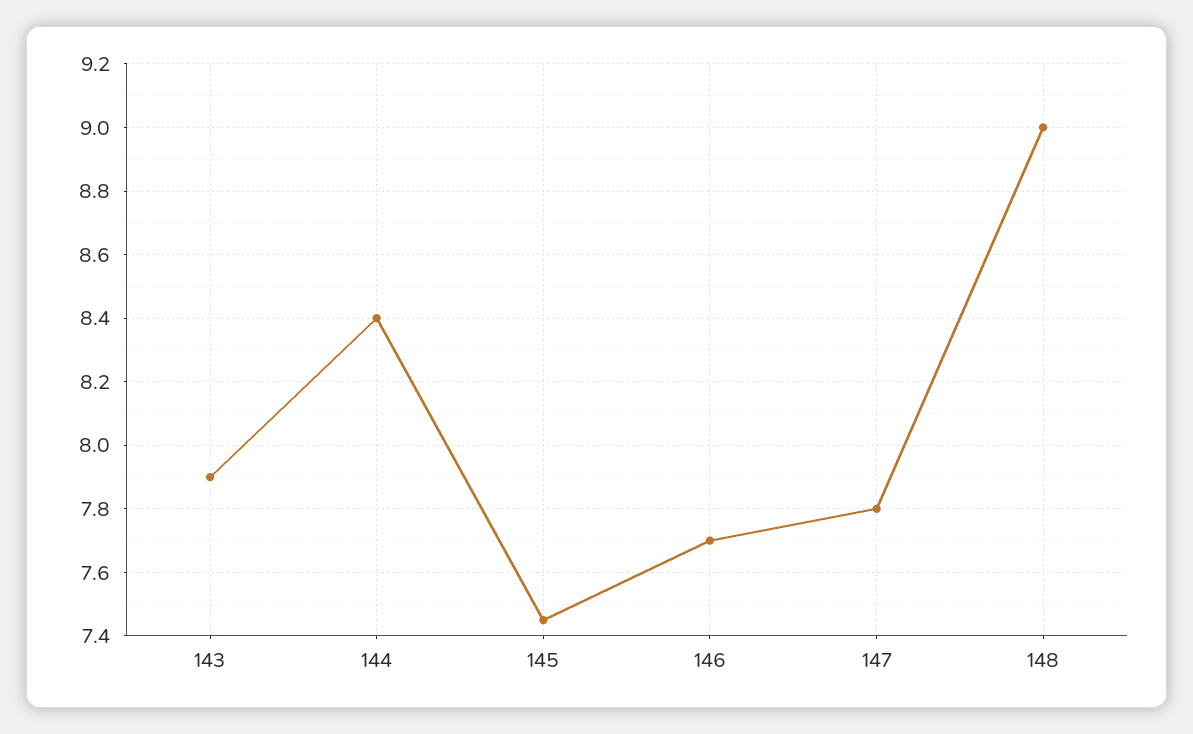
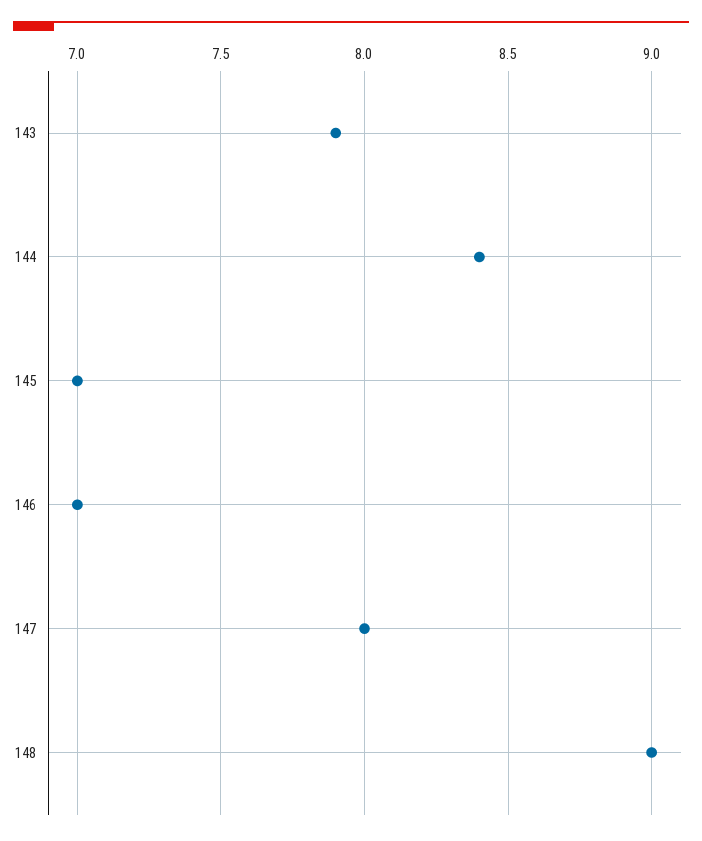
  {
    "143": 7.9,
    "144": 8.4,
-   "145": 7.45,
+   "145": 7,
-   "146": 7.7,
+   "146": 7,
-   "147": 7.8,
+   "147": 8,
    "148": 9
  }

